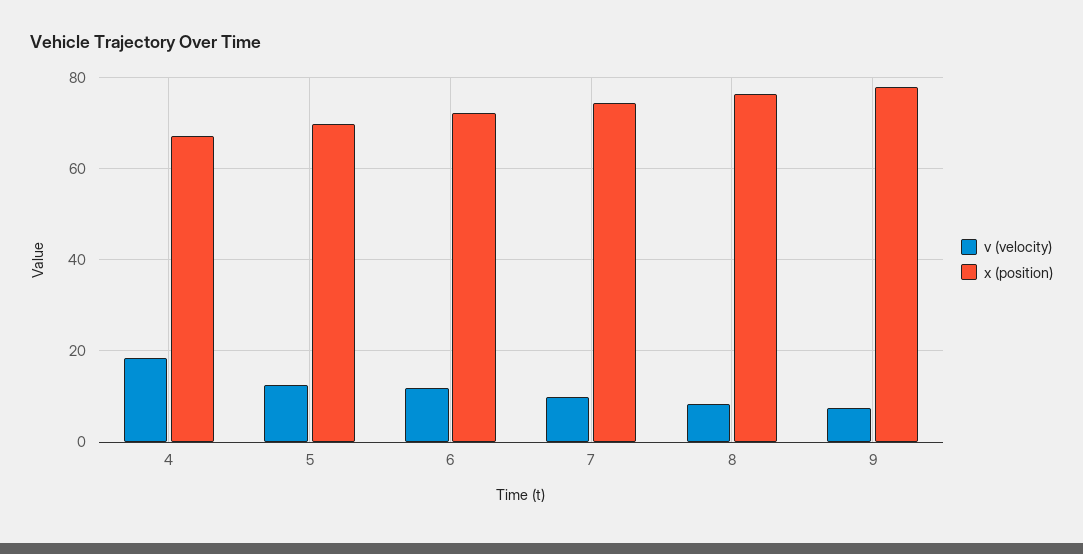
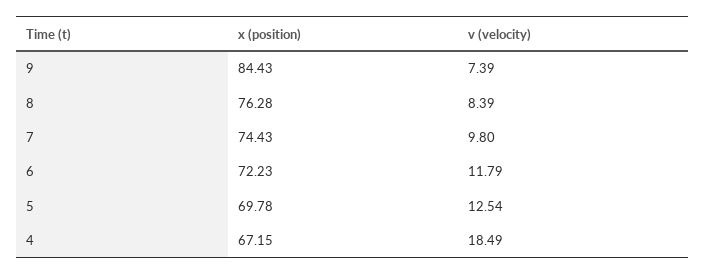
  {
    "v (velocity)": {
      "4": 18.49,
      "5": 12.54,
      "6": 11.79,
      "7": 9.8,
      "8": 8.39,
      "9": 7.39
    },
    "x (position)": {
      "4": 67.15,
      "5": 69.78,
      "6": 72.23,
      "7": 74.43,
      "8": 76.28,
-     "9": 78
+     "9": 84.43
    }
  }

